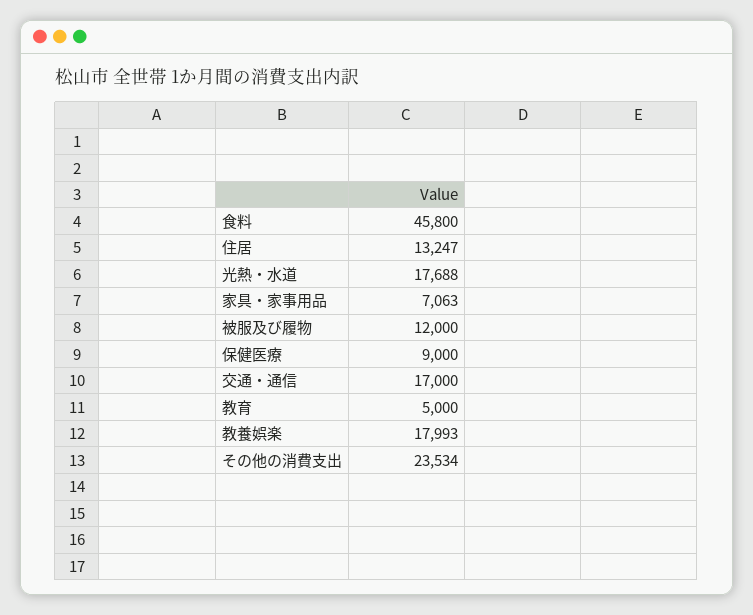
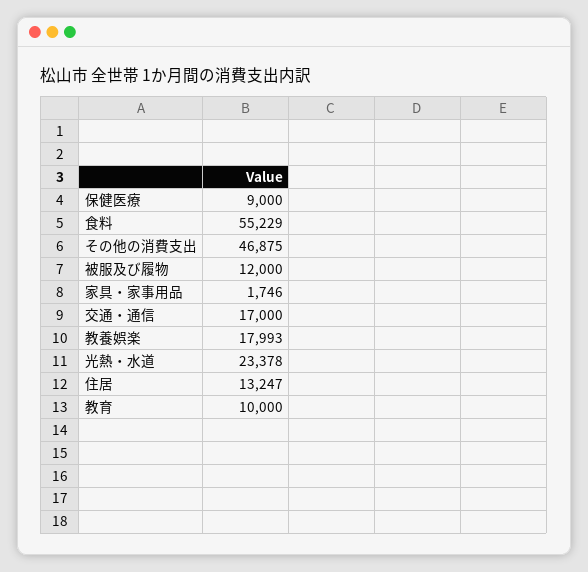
  {
-   "食料": 45800,
+   "食料": 55229,
    "住居": 13247,
-   "光熱・水道": 17688,
+   "光熱・水道": 23378,
-   "家具・家事用品": 7063,
+   "家具・家事用品": 1746,
    "被服及び履物": 12000,
    "保健医療": 9000,
    "交通・通信": 17000,
-   "教育": 5000,
+   "教育": 10000,
    "教養娯楽": 17993,
-   "その他の消費支出": 23534
+   "その他の消費支出": 46875
  }

